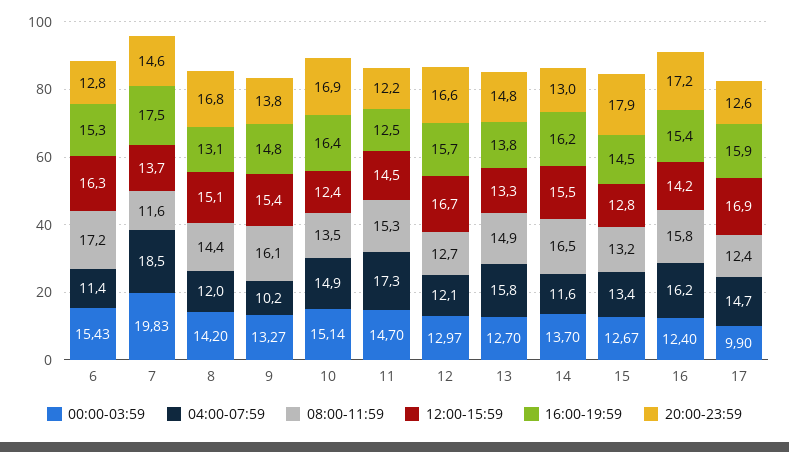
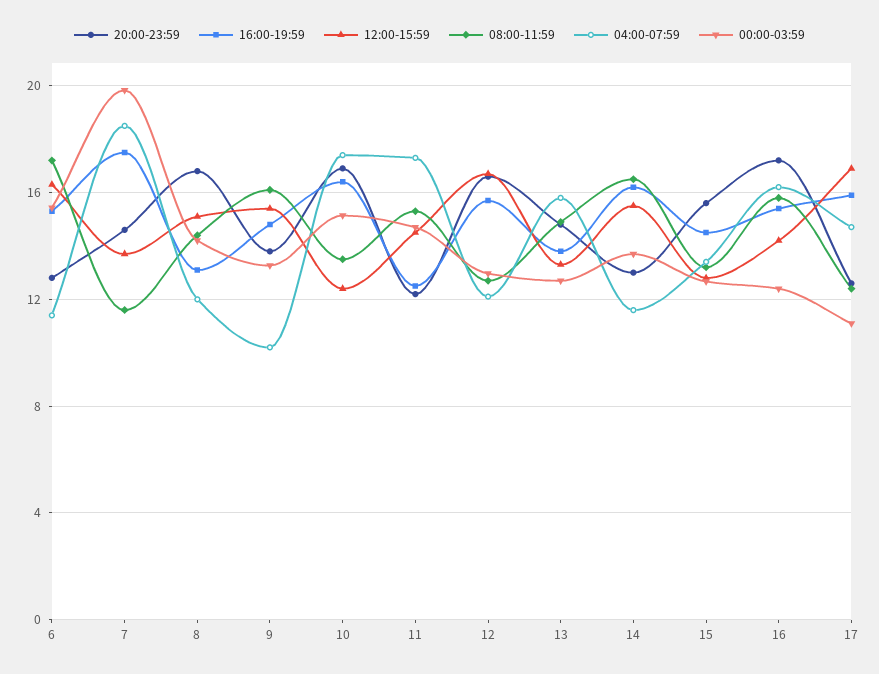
  {
    "00:00-03:59": {
      "6": 15.43,
      "7": 19.83,
      "8": 14.2,
      "9": 13.27,
      "10": 15.14,
      "11": 14.7,
      "12": 12.97,
      "13": 12.7,
      "14": 13.7,
      "15": 12.67,
      "16": 12.4,
-     "17": 9.9
+     "17": 11
    },
    "04:00-07:59": {
      "6": 11.4,
      "7": 18.5,
      "8": 12,
      "9": 10.2,
-     "10": 14.9,
+     "10": 17.5,
      "11": 17.3,
      "12": 12.1,
      "13": 15.8,
      "14": 11.6,
      "15": 13.4,
      "16": 16.2,
      "17": 14.7
    },
    "08:00-11:59": {
      "6": 17.2,
      "7": 11.6,
      "8": 14.4,
      "9": 16.1,
      "10": 13.5,
      "11": 15.3,
      "12": 12.7,
      "13": 14.9,
      "14": 16.5,
      "15": 13.2,
      "16": 15.8,
      "17": 12.4
    },
    "12:00-15:59": {
      "6": 16.3,
      "7": 13.7,
      "8": 15.1,
      "9": 15.4,
      "10": 12.4,
      "11": 14.5,
      "12": 16.7,
      "13": 13.3,
      "14": 15.5,
      "15": 12.8,
      "16": 14.2,
      "17": 16.9
    },
    "16:00-19:59": {
      "6": 15.3,
      "7": 17.5,
      "8": 13.1,
      "9": 14.8,
      "10": 16.4,
      "11": 12.5,
      "12": 15.7,
      "13": 13.8,
      "14": 16.2,
      "15": 14.5,
      "16": 15.4,
      "17": 15.9
    },
    "20:00-23:59": {
      "6": 12.8,
      "7": 14.6,
      "8": 16.8,
      "9": 13.8,
      "10": 16.9,
      "11": 12.2,
      "12": 16.6,
      "13": 14.8,
      "14": 13,
-     "15": 17.9,
+     "15": 15.5,
      "16": 17.2,
      "17": 12.6
    }
  }

